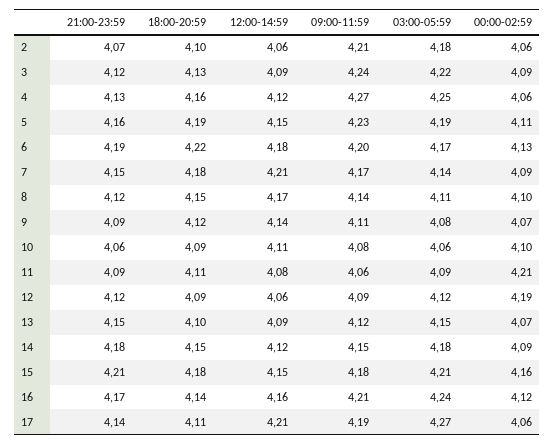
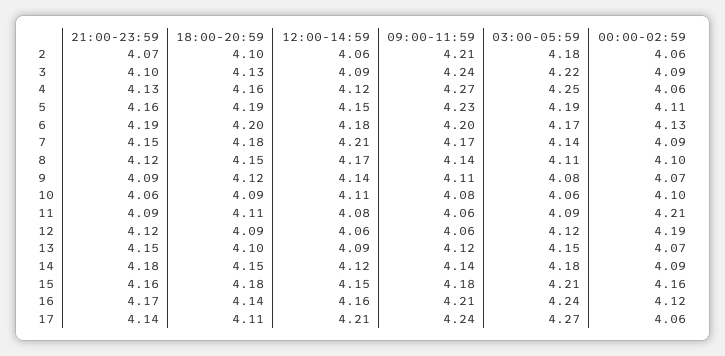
  {
    "21:00-23:59": {
      "2": 4.07,
-     "3": 4.12,
+     "3": 4.1,
      "4": 4.13,
      "5": 4.16,
      "6": 4.19,
      "7": 4.15,
      "8": 4.12,
      "9": 4.09,
      "10": 4.06,
      "11": 4.09,
      "12": 4.12,
      "13": 4.15,
      "14": 4.18,
-     "15": 4.21,
+     "15": 4.16,
      "16": 4.17,
      "17": 4.14
    },
    "18:00-20:59": {
      "2": 4.1,
      "3": 4.13,
      "4": 4.16,
      "5": 4.19,
-     "6": 4.22,
+     "6": 4.2,
      "7": 4.18,
      "8": 4.15,
      "9": 4.12,
      "10": 4.09,
      "11": 4.11,
      "12": 4.09,
      "13": 4.1,
      "14": 4.15,
      "15": 4.18,
      "16": 4.14,
      "17": 4.11
    },
    "12:00-14:59": {
      "2": 4.06,
      "3": 4.09,
      "4": 4.12,
      "5": 4.15,
      "6": 4.18,
      "7": 4.21,
      "8": 4.17,
      "9": 4.14,
      "10": 4.11,
      "11": 4.08,
      "12": 4.06,
      "13": 4.09,
      "14": 4.12,
      "15": 4.15,
      "16": 4.16,
      "17": 4.21
    },
    "09:00-11:59": {
      "2": 4.21,
      "3": 4.24,
      "4": 4.27,
      "5": 4.23,
      "6": 4.2,
      "7": 4.17,
      "8": 4.14,
      "9": 4.11,
      "10": 4.08,
      "11": 4.06,
-     "12": 4.09,
+     "12": 4.06,
      "13": 4.12,
-     "14": 4.15,
+     "14": 4.14,
      "15": 4.18,
      "16": 4.21,
-     "17": 4.19
+     "17": 4.24
    },
    "03:00-05:59": {
      "2": 4.18,
      "3": 4.22,
      "4": 4.25,
      "5": 4.19,
      "6": 4.17,
      "7": 4.14,
      "8": 4.11,
      "9": 4.08,
      "10": 4.06,
      "11": 4.09,
      "12": 4.12,
      "13": 4.15,
      "14": 4.18,
      "15": 4.21,
      "16": 4.24,
      "17": 4.27
    },
    "00:00-02:59": {
      "2": 4.06,
      "3": 4.09,
      "4": 4.06,
      "5": 4.11,
      "6": 4.13,
      "7": 4.09,
      "8": 4.1,
      "9": 4.07,
      "10": 4.1,
      "11": 4.21,
      "12": 4.19,
      "13": 4.07,
      "14": 4.09,
      "15": 4.16,
      "16": 4.12,
      "17": 4.06
    }
  }

